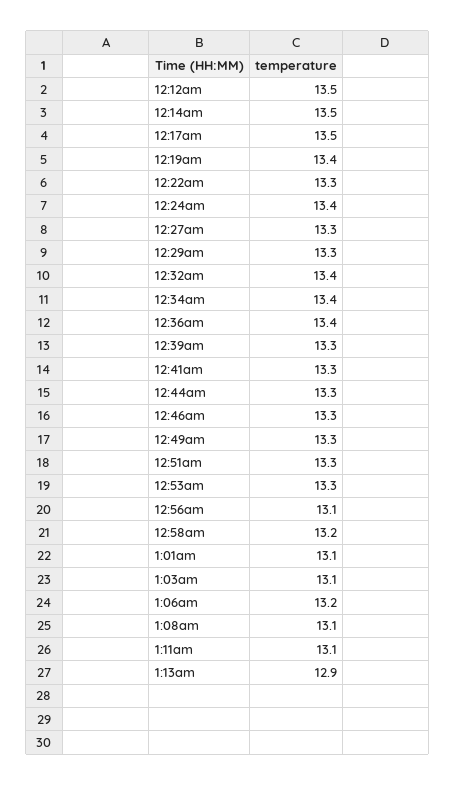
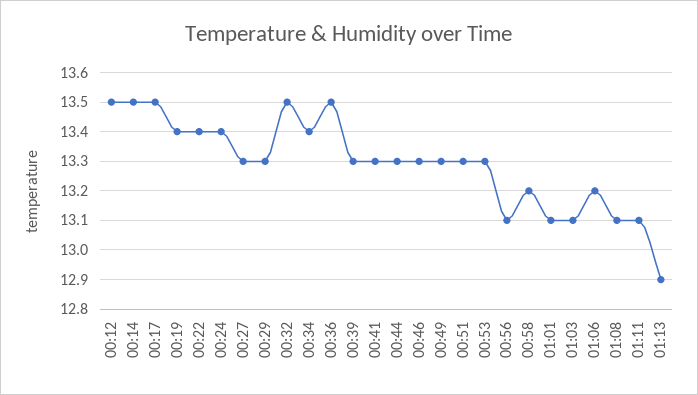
  {
    "12:12am": 13.5,
    "12:14am": 13.5,
    "12:17am": 13.5,
    "12:19am": 13.4,
-   "12:22am": 13.3,
+   "12:22am": 13.4,
    "12:24am": 13.4,
    "12:27am": 13.3,
    "12:29am": 13.3,
-   "12:32am": 13.4,
+   "12:32am": 13.5,
    "12:34am": 13.4,
-   "12:36am": 13.4,
+   "12:36am": 13.5,
    "12:39am": 13.3,
    "12:41am": 13.3,
    "12:44am": 13.3,
    "12:46am": 13.3,
    "12:49am": 13.3,
    "12:51am": 13.3,
    "12:53am": 13.3,
    "12:56am": 13.1,
    "12:58am": 13.2,
    "1:01am": 13.1,
    "1:03am": 13.1,
    "1:06am": 13.2,
    "1:08am": 13.1,
    "1:11am": 13.1,
    "1:13am": 12.9
  }

